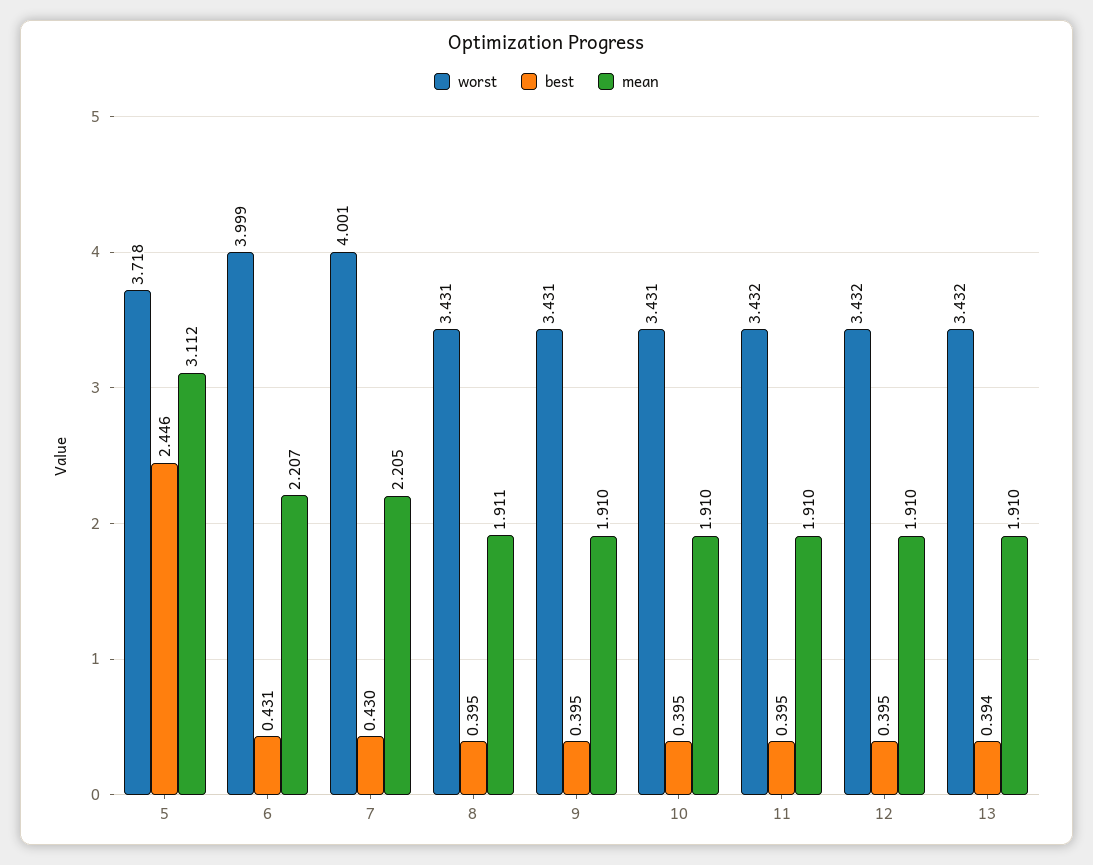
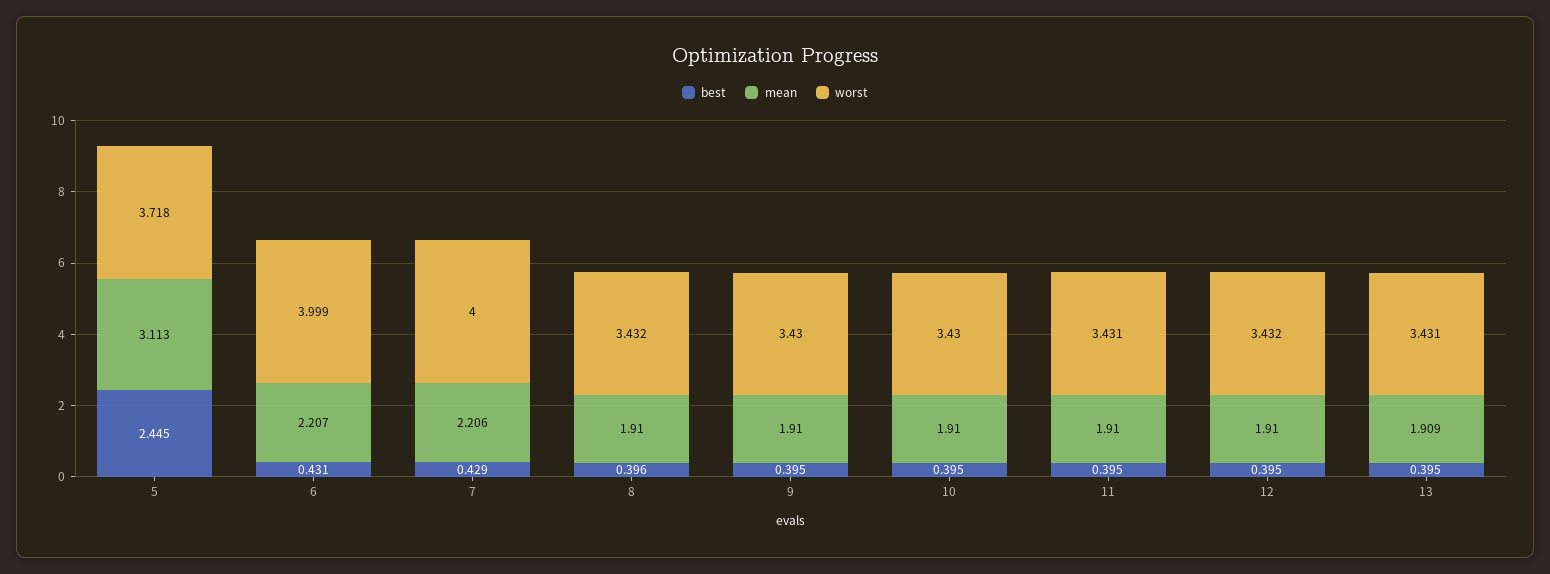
  {
    "worst": {
      "5": 3.718,
      "6": 3.999,
-     "7": 4.001,
+     "7": 4,
-     "8": 3.431,
+     "8": 3.432,
-     "9": 3.431,
+     "9": 3.43,
-     "10": 3.431,
+     "10": 3.43,
-     "11": 3.432,
+     "11": 3.431,
      "12": 3.432,
-     "13": 3.432
+     "13": 3.431
    },
    "best": {
-     "5": 2.446,
+     "5": 2.445,
      "6": 0.431,
-     "7": 0.43,
+     "7": 0.429,
-     "8": 0.395,
+     "8": 0.396,
      "9": 0.395,
      "10": 0.395,
      "11": 0.395,
      "12": 0.395,
-     "13": 0.394
+     "13": 0.395
    },
    "mean": {
-     "5": 3.112,
+     "5": 3.113,
      "6": 2.207,
-     "7": 2.205,
+     "7": 2.206,
-     "8": 1.911,
+     "8": 1.91,
      "9": 1.91,
      "10": 1.91,
      "11": 1.91,
      "12": 1.91,
-     "13": 1.91
+     "13": 1.909
    }
  }

